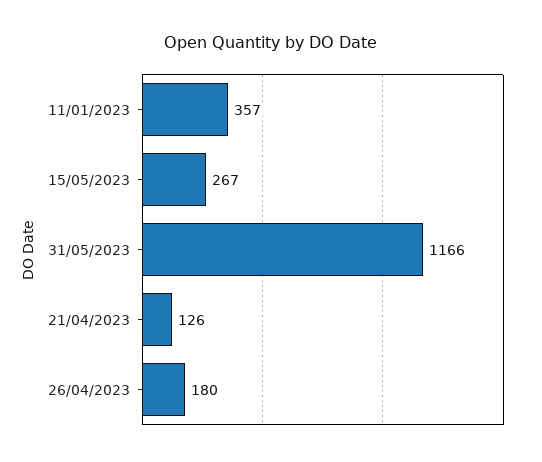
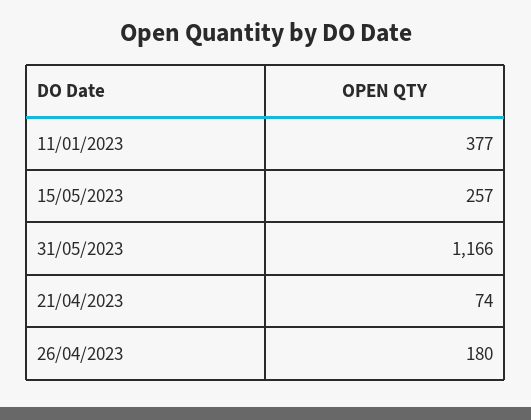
  {
-   "11/01/2023": 357,
+   "11/01/2023": 377,
-   "15/05/2023": 267,
+   "15/05/2023": 257,
    "31/05/2023": 1166,
-   "21/04/2023": 126,
+   "21/04/2023": 74,
    "26/04/2023": 180
  }

